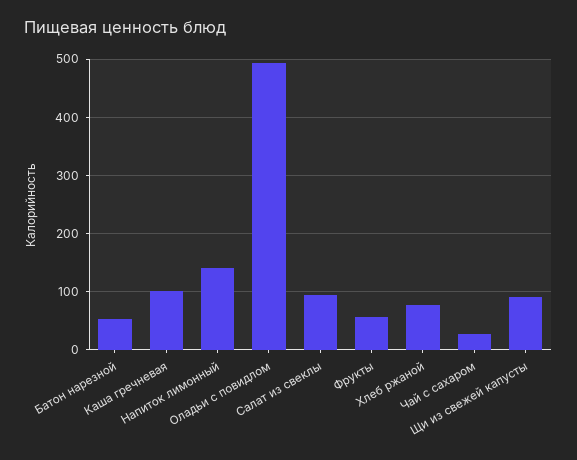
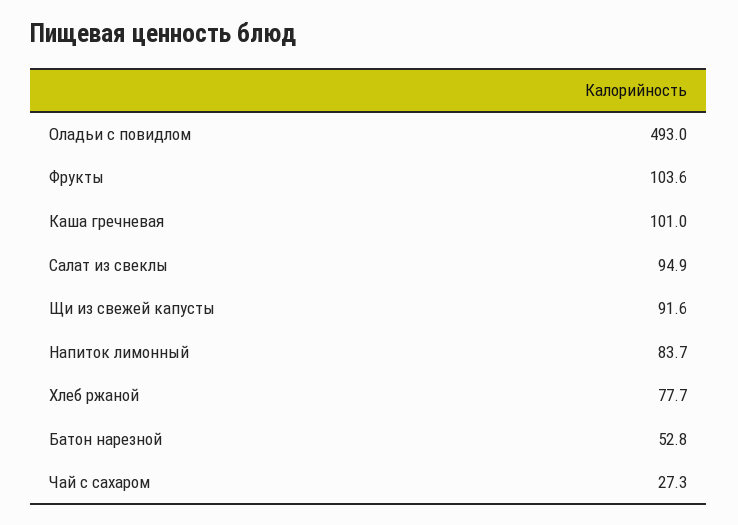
  {
    "Батон нарезной": 52.8,
    "Каша гречневая": 101,
-   "Напиток лимонный": 140,
+   "Напиток лимонный": 83.7,
    "Оладьи с повидлом": 493,
    "Салат из свеклы": 94.9,
-   "Фрукты": 60,
+   "Фрукты": 103.6,
    "Хлеб ржаной": 77.7,
    "Чай с сахаром": 27.3,
    "Щи из свежей капусты": 91.6
  }

